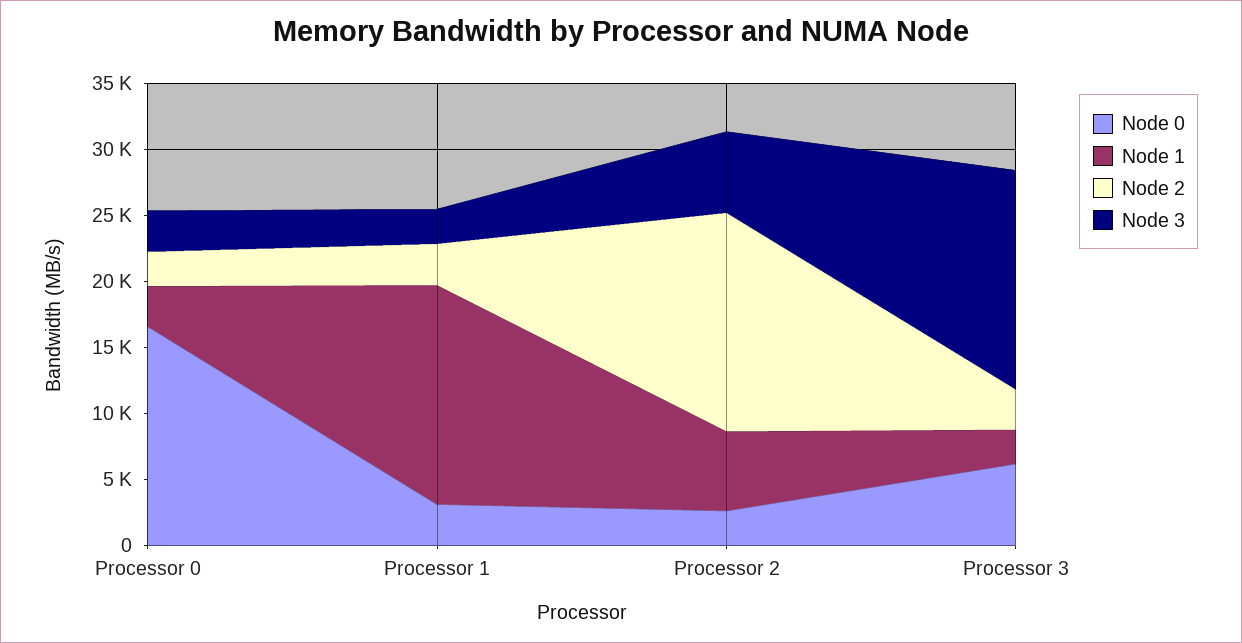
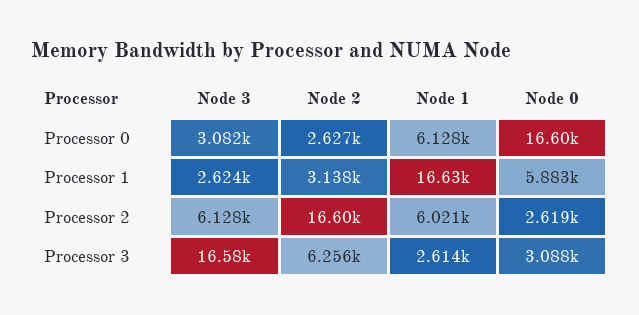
  {
    "Node 0": {
      "Processor 0": 16600,
-     "Processor 1": 3000,
+     "Processor 1": 5883,
      "Processor 2": 2619,
-     "Processor 3": 6000
+     "Processor 3": 3088
    },
    "Node 1": {
-     "Processor 0": 3000,
+     "Processor 0": 6128,
      "Processor 1": 16630,
      "Processor 2": 6021,
      "Processor 3": 2614
    },
    "Node 2": {
      "Processor 0": 2627,
      "Processor 1": 3138,
      "Processor 2": 16600,
-     "Processor 3": 3000
+     "Processor 3": 6256
    },
    "Node 3": {
      "Processor 0": 3082,
      "Processor 1": 2624,
      "Processor 2": 6128,
      "Processor 3": 16580
    }
  }

